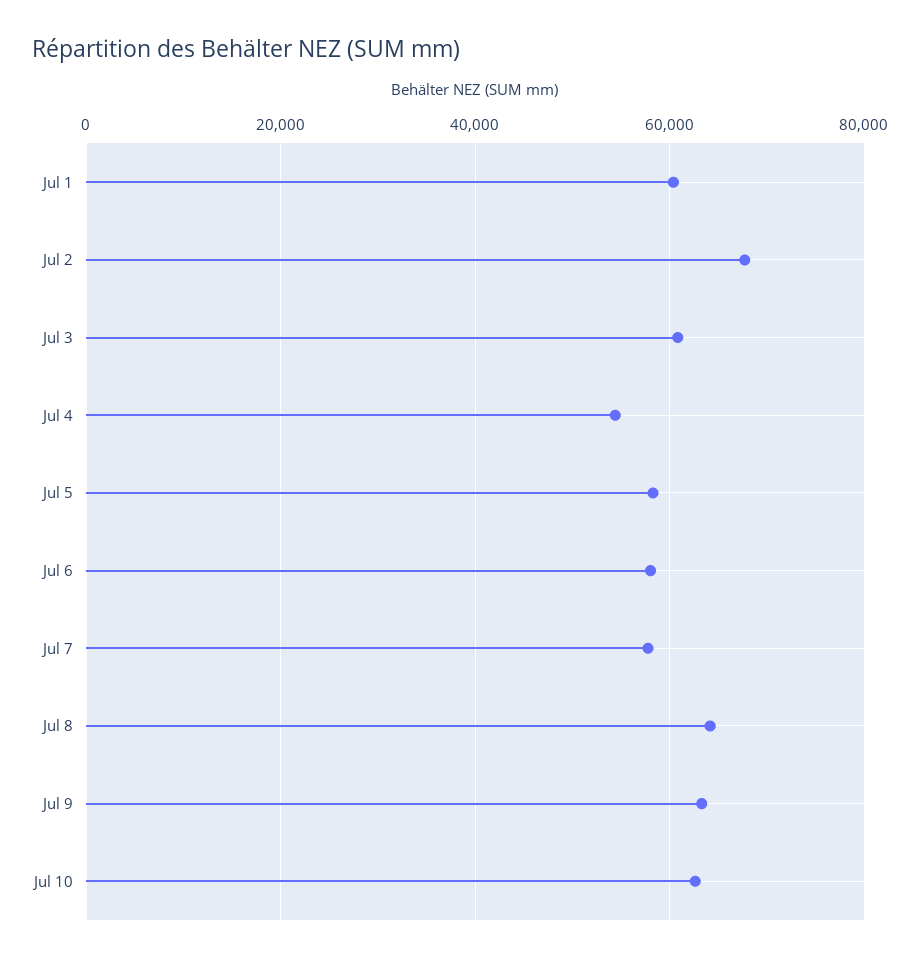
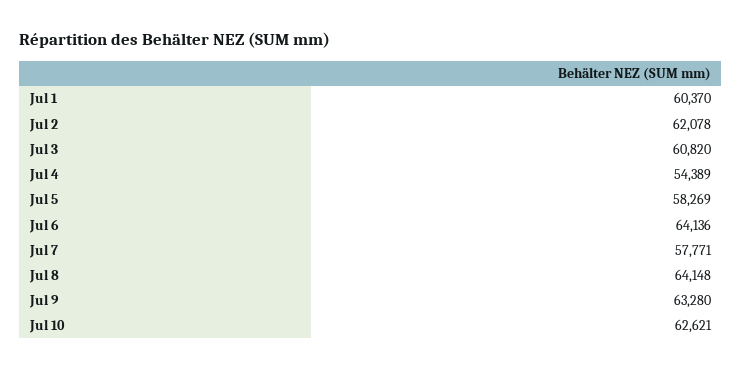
  {
    "Jul 1": 60370,
-   "Jul 2": 68000,
+   "Jul 2": 62078,
    "Jul 3": 60820,
    "Jul 4": 54389,
    "Jul 5": 58269,
-   "Jul 6": 58000,
+   "Jul 6": 64136,
    "Jul 7": 57771,
    "Jul 8": 64148,
    "Jul 9": 63280,
    "Jul 10": 62621
  }

